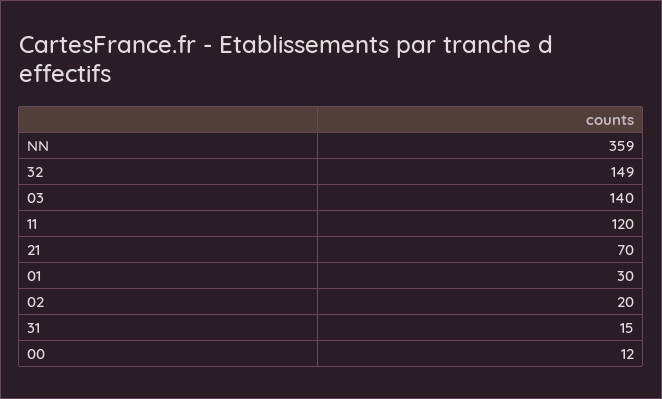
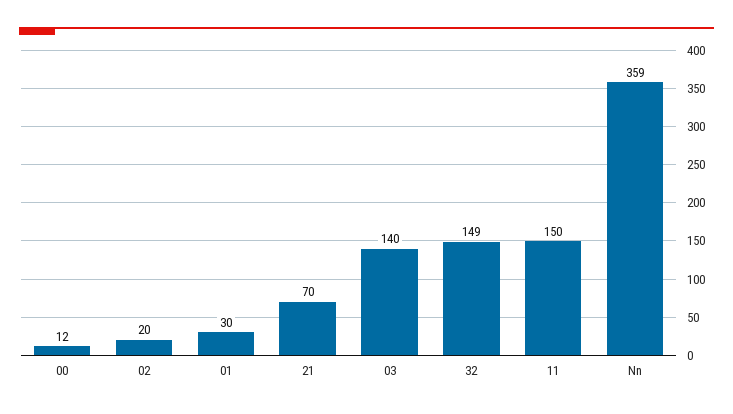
  {
    "NN": 359,
    "32": 149,
    "03": 140,
-   "11": 120,
+   "11": 150,
    "21": 70,
    "01": 30,
    "02": 20,
-   "31": 15,
    "00": 12
  }

